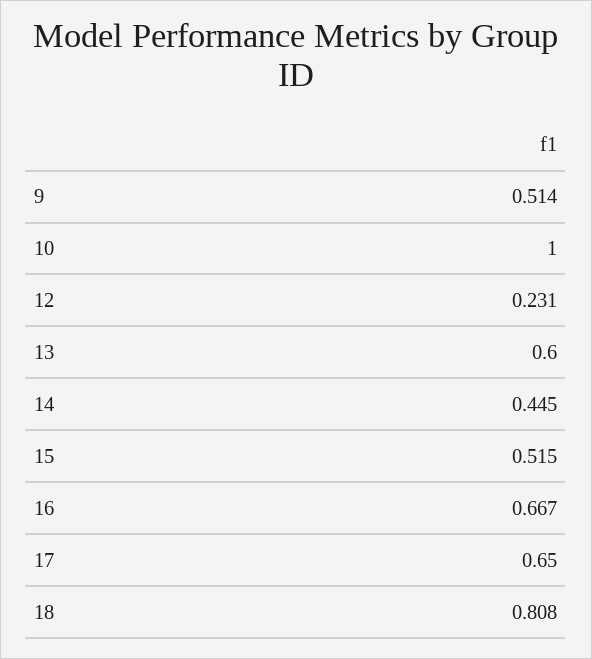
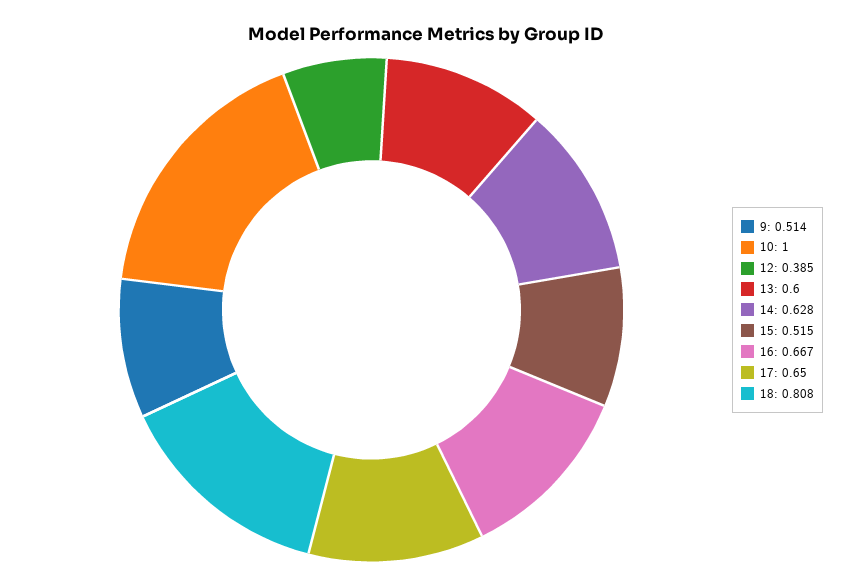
  {
    "9": 0.514,
    "10": 1,
-   "12": 0.231,
+   "12": 0.385,
    "13": 0.6,
-   "14": 0.445,
+   "14": 0.628,
    "15": 0.515,
    "16": 0.667,
    "17": 0.65,
    "18": 0.808
  }

